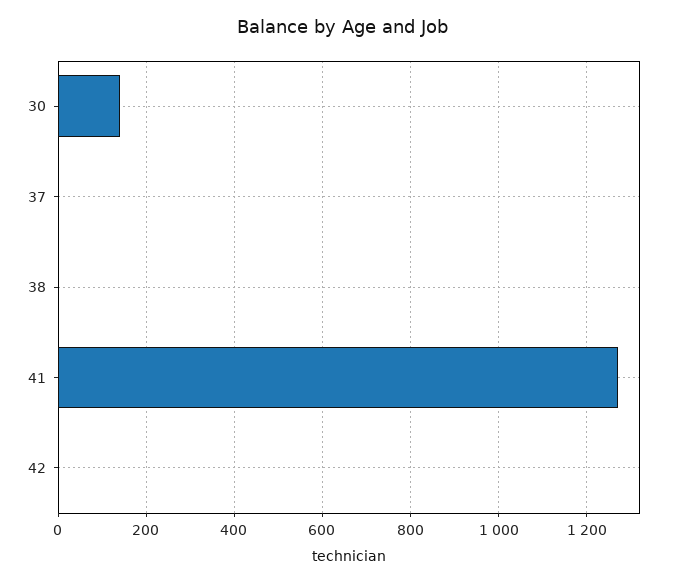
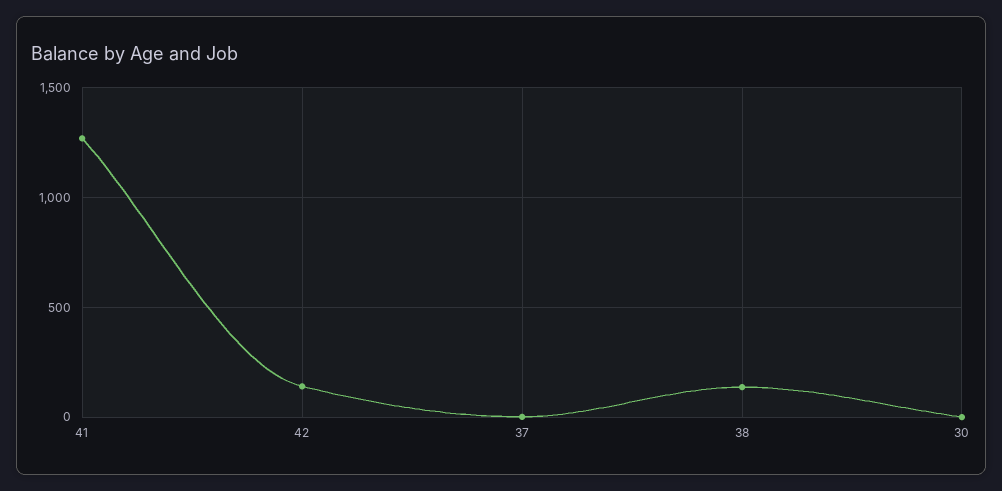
  {
-   "30": 140,
+   "30": 0,
    "37": 0,
-   "38": 0,
+   "38": 150,
    "41": 1280,
-   "42": 0
+   "42": 150
  }

